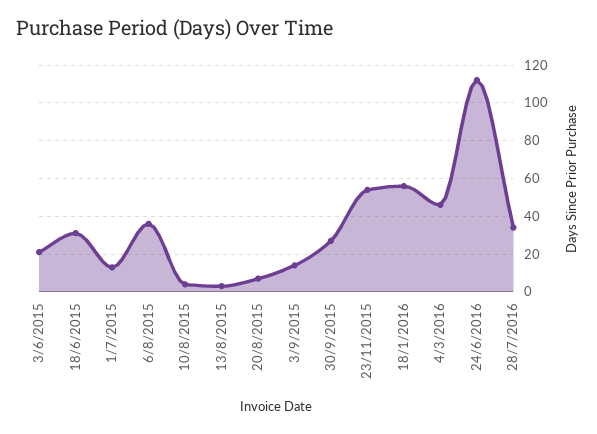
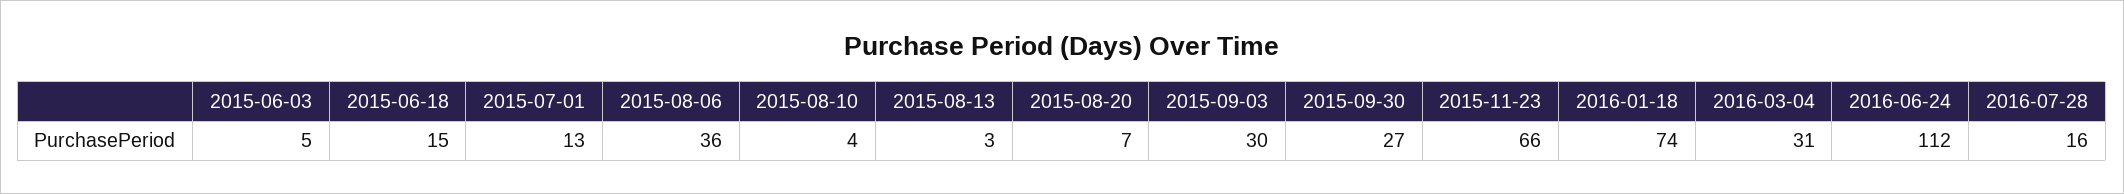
  {
-   "3/6/2015": 20,
+   "3/6/2015": 5,
-   "18/6/2015": 30,
+   "18/6/2015": 15,
    "1/7/2015": 13,
    "6/8/2015": 36,
    "10/8/2015": 4,
    "13/8/2015": 3,
    "20/8/2015": 7,
-   "3/9/2015": 15,
+   "3/9/2015": 30,
    "30/9/2015": 27,
-   "23/11/2015": 55,
+   "23/11/2015": 66,
-   "18/1/2016": 55,
+   "18/1/2016": 74,
-   "4/3/2016": 45,
+   "4/3/2016": 31,
    "24/6/2016": 112,
-   "28/7/2016": 35
+   "28/7/2016": 16
  }

